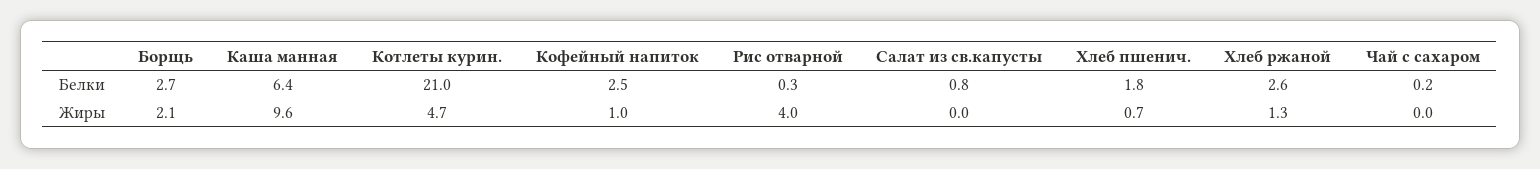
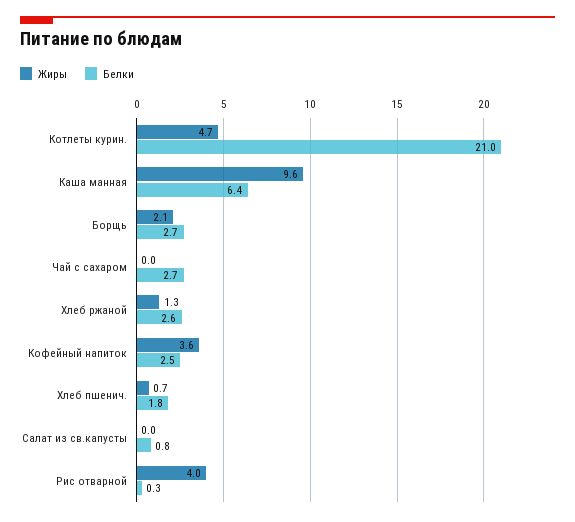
  {
    "Белки": {
      "Борщь": 2.7,
      "Каша манная": 6.4,
      "Котлеты курин.": 21,
      "Кофейный напиток": 2.5,
      "Рис отварной": 0.3,
      "Салат из св.капусты": 0.8,
      "Хлеб пшенич.": 1.8,
      "Хлеб ржаной": 2.6,
-     "Чай с сахаром": 0.2
+     "Чай с сахаром": 2.7
    },
    "Жиры": {
      "Борщь": 2.1,
      "Каша манная": 9.6,
      "Котлеты курин.": 4.7,
-     "Кофейный напиток": 1,
+     "Кофейный напиток": 3.6,
      "Рис отварной": 4,
      "Салат из св.капусты": 0,
      "Хлеб пшенич.": 0.7,
      "Хлеб ржаной": 1.3,
      "Чай с сахаром": 0
    }
  }

